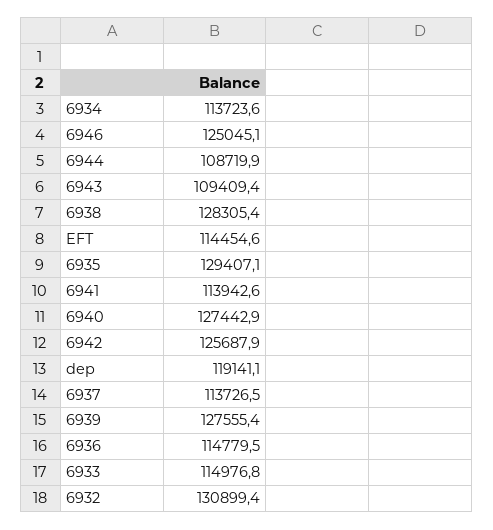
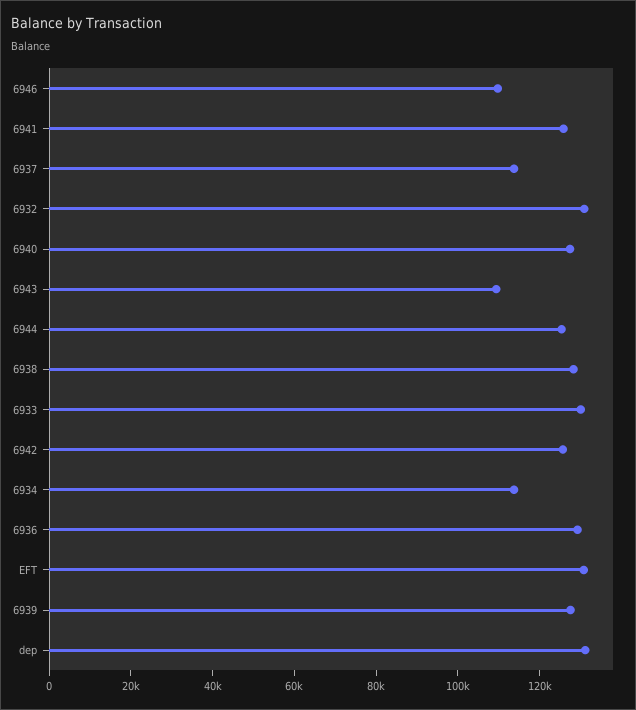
  {
    "6934": 113723.6,
-   "6946": 125045.1,
+   "6946": 110000,
-   "6944": 108719.9,
+   "6944": 125000,
    "6943": 109409.4,
    "6938": 128305.4,
-   "EFT": 114454.6,
+   "EFT": 130000,
-   "6935": 129407.1,
-   "6941": 113942.6,
+   "6941": 125000,
    "6940": 127442.9,
    "6942": 125687.9,
-   "dep": 119141.1,
+   "dep": 130000,
    "6937": 113726.5,
    "6939": 127555.4,
-   "6936": 114779.5,
+   "6936": 130000,
-   "6933": 114976.8,
+   "6933": 130000,
    "6932": 130899.4
  }

